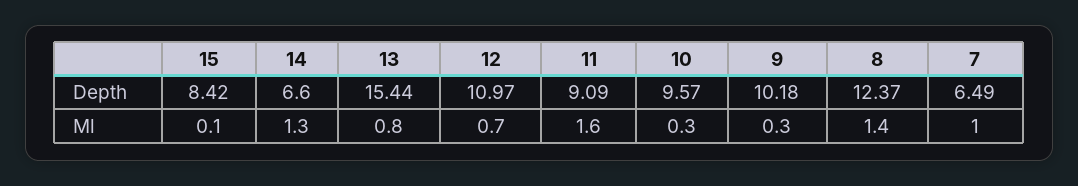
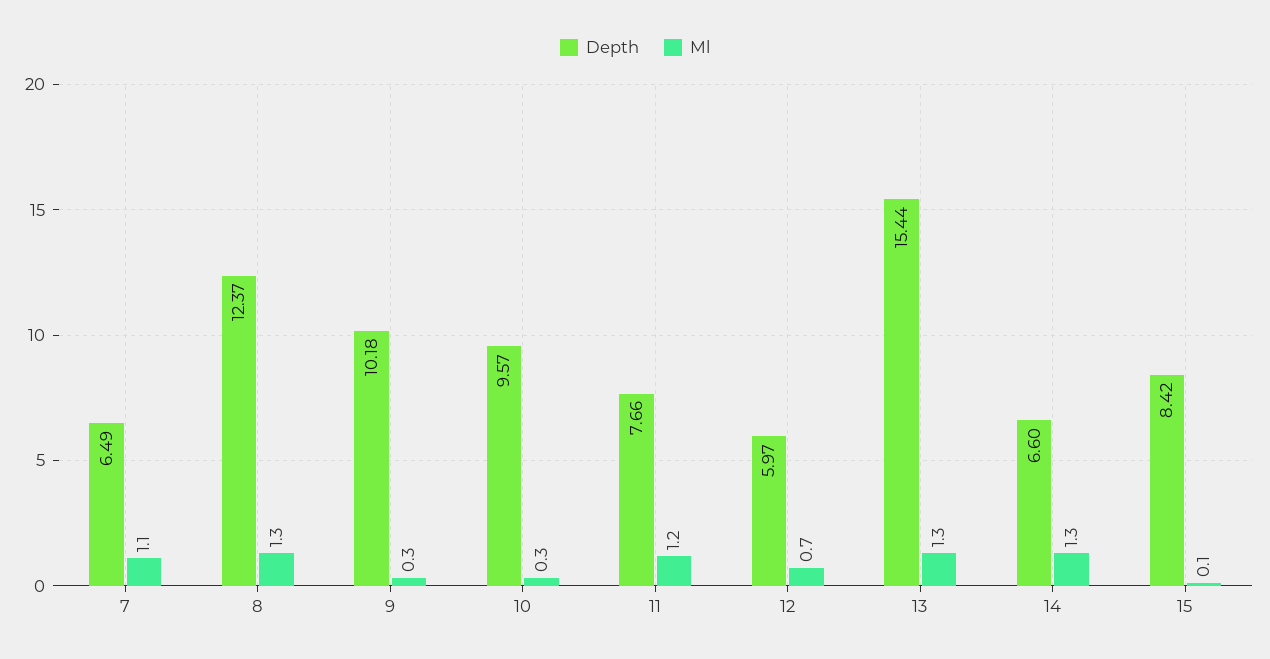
  {
    "Depth": {
      "15": 8.42,
      "14": 6.6,
      "13": 15.44,
-     "12": 10.97,
+     "12": 5.97,
-     "11": 9.09,
+     "11": 7.66,
      "10": 9.57,
      "9": 10.18,
      "8": 12.37,
      "7": 6.49
    },
    "Ml": {
      "15": 0.1,
      "14": 1.3,
-     "13": 0.8,
+     "13": 1.3,
      "12": 0.7,
-     "11": 1.6,
+     "11": 1.2,
      "10": 0.3,
      "9": 0.3,
-     "8": 1.4,
+     "8": 1.3,
-     "7": 1
+     "7": 1.1
    }
  }

